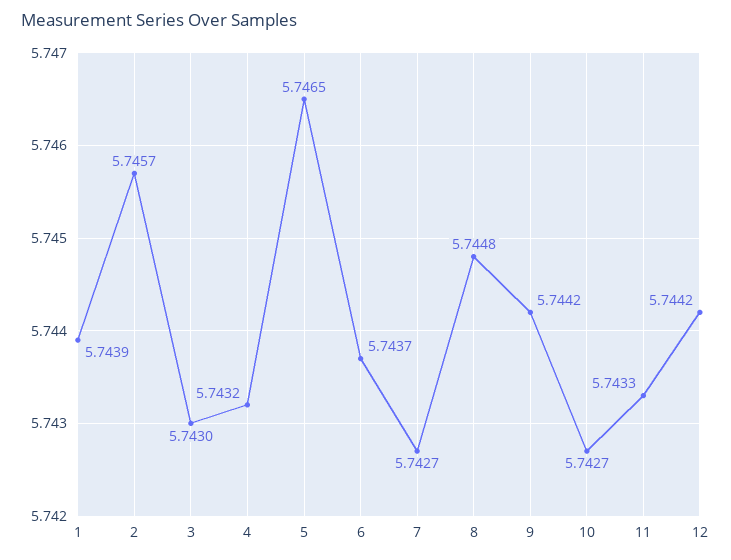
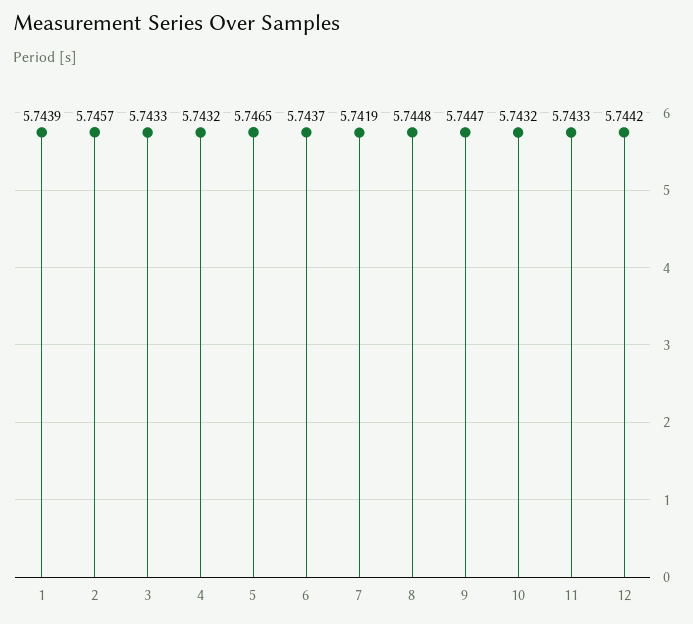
  {
    "1": 5.7439,
    "2": 5.7457,
-   "3": 5.743,
+   "3": 5.7433,
    "4": 5.7432,
    "5": 5.7465,
    "6": 5.7437,
-   "7": 5.7427,
+   "7": 5.7419,
    "8": 5.7448,
-   "9": 5.7442,
+   "9": 5.7447,
-   "10": 5.7427,
+   "10": 5.7432,
    "11": 5.7433,
    "12": 5.7442
  }

